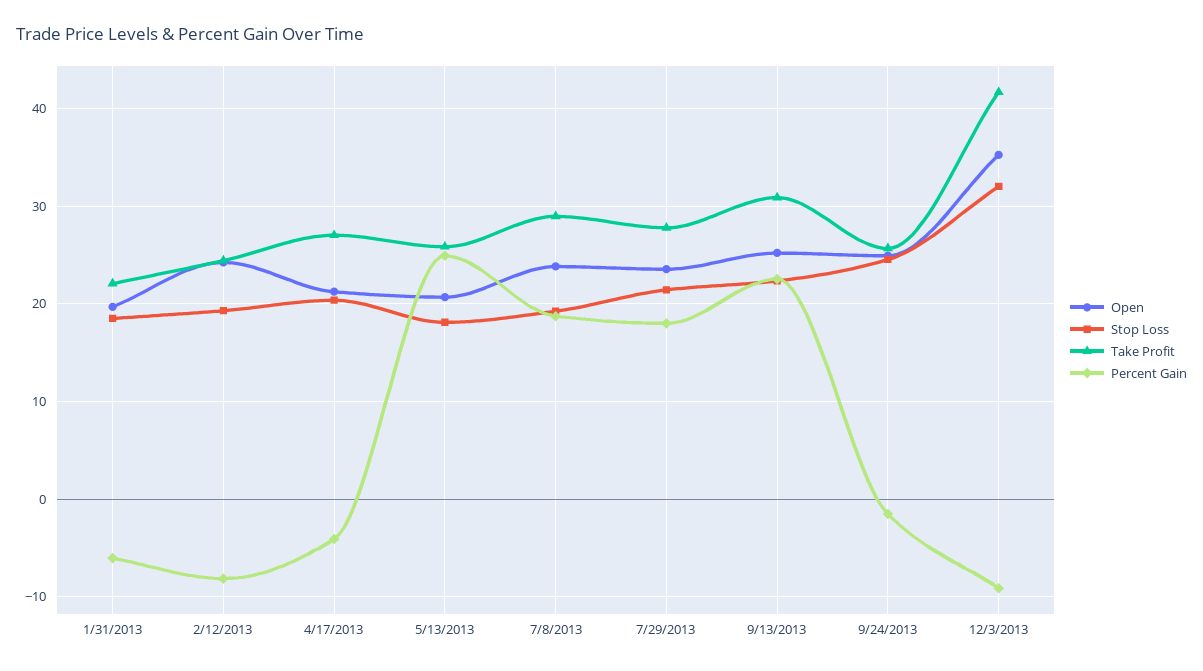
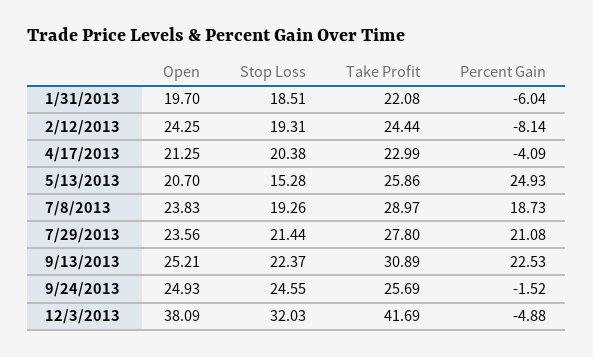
  {
    "Open": {
      "1/31/2013": 19.7,
      "2/12/2013": 24.25,
      "4/17/2013": 21.25,
      "5/13/2013": 20.7,
      "7/8/2013": 23.83,
      "7/29/2013": 23.56,
      "9/13/2013": 25.21,
      "9/24/2013": 24.93,
-     "12/3/2013": 35
+     "12/3/2013": 38.09
    },
    "Stop Loss": {
      "1/31/2013": 18.51,
      "2/12/2013": 19.31,
      "4/17/2013": 20.38,
-     "5/13/2013": 18,
+     "5/13/2013": 15.28,
      "7/8/2013": 19.26,
      "7/29/2013": 21.44,
      "9/13/2013": 22.37,
      "9/24/2013": 24.55,
      "12/3/2013": 32.03
    },
    "Take Profit": {
      "1/31/2013": 22.08,
      "2/12/2013": 24.44,
-     "4/17/2013": 27,
+     "4/17/2013": 22.99,
      "5/13/2013": 25.86,
      "7/8/2013": 28.97,
      "7/29/2013": 27.8,
      "9/13/2013": 30.89,
      "9/24/2013": 25.69,
      "12/3/2013": 41.69
    },
    "Percent Gain": {
      "1/31/2013": -6.04,
      "2/12/2013": -8.14,
      "4/17/2013": -4.09,
      "5/13/2013": 24.93,
      "7/8/2013": 18.73,
-     "7/29/2013": 18,
+     "7/29/2013": 21.08,
      "9/13/2013": 22.53,
      "9/24/2013": -1.52,
-     "12/3/2013": -9
+     "12/3/2013": -4.88
    }
  }

